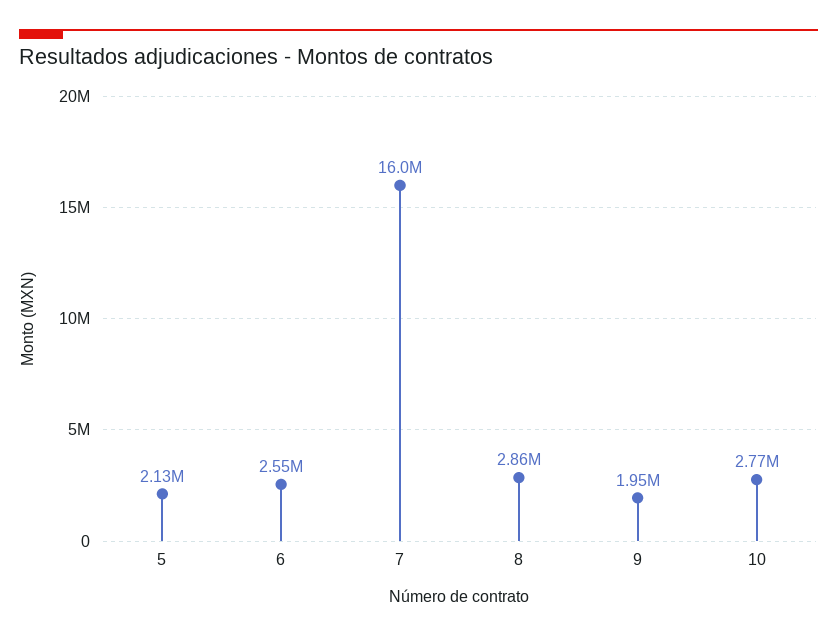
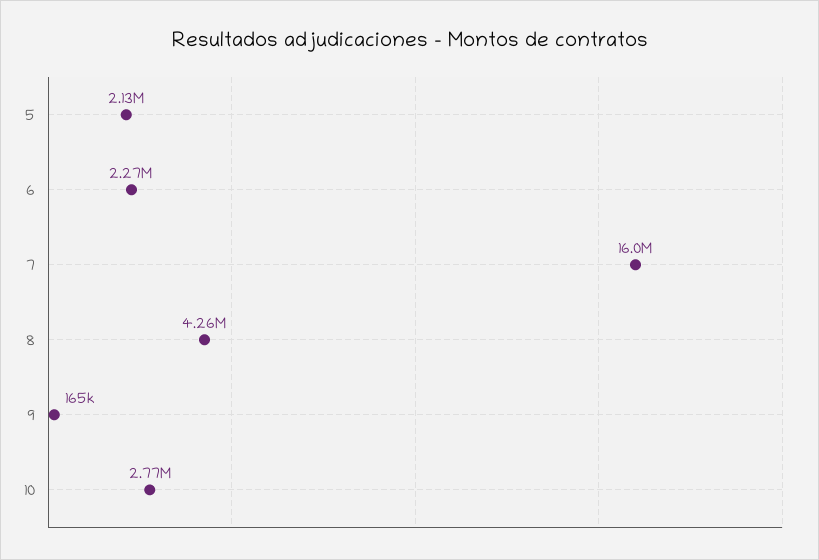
  {
    "5": 2130000,
-   "6": 2550000,
+   "6": 2270000,
    "7": 16000000,
-   "8": 2860000,
+   "8": 4260000,
-   "9": 1950000,
+   "9": 165000,
    "10": 2770000
  }

